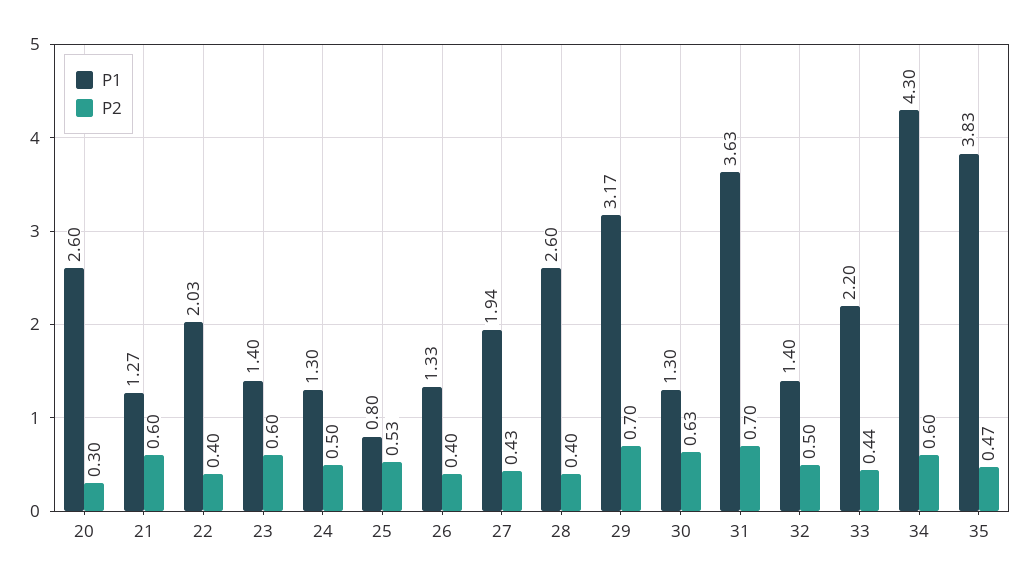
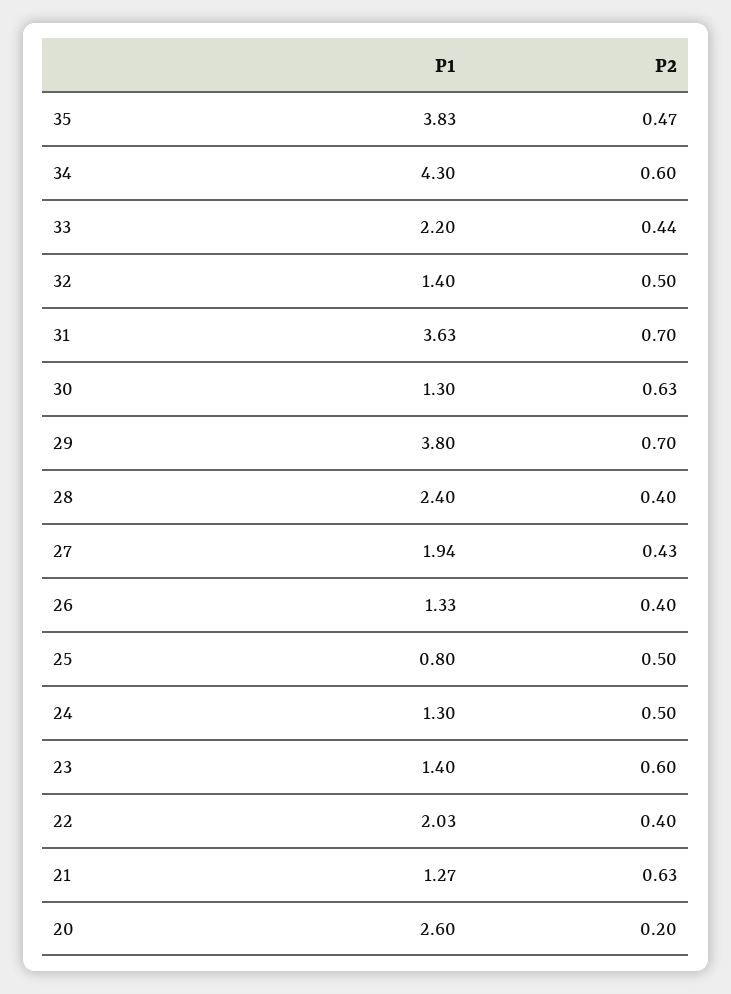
  {
    "P1": {
      "20": 2.6,
      "21": 1.27,
      "22": 2.03,
      "23": 1.4,
      "24": 1.3,
      "25": 0.8,
      "26": 1.33,
      "27": 1.94,
-     "28": 2.6,
+     "28": 2.4,
-     "29": 3.17,
+     "29": 3.8,
      "30": 1.3,
      "31": 3.63,
      "32": 1.4,
      "33": 2.2,
      "34": 4.3,
      "35": 3.83
    },
    "P2": {
-     "20": 0.3,
+     "20": 0.2,
-     "21": 0.6,
+     "21": 0.63,
      "22": 0.4,
      "23": 0.6,
      "24": 0.5,
-     "25": 0.53,
+     "25": 0.5,
      "26": 0.4,
      "27": 0.43,
      "28": 0.4,
      "29": 0.7,
      "30": 0.63,
      "31": 0.7,
      "32": 0.5,
      "33": 0.44,
      "34": 0.6,
      "35": 0.47
    }
  }

